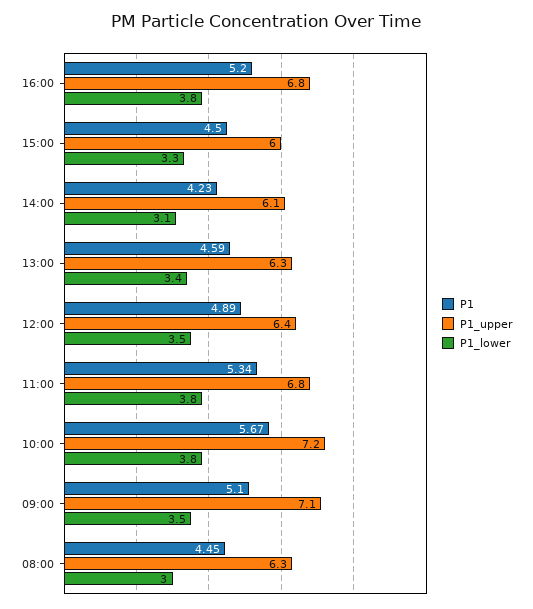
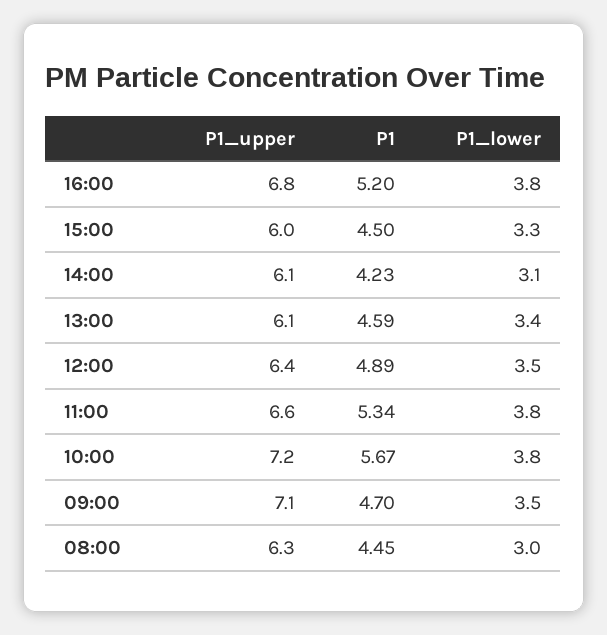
  {
    "P1": {
      "16:00": 5.2,
      "15:00": 4.5,
      "14:00": 4.23,
      "13:00": 4.59,
      "12:00": 4.89,
      "11:00": 5.34,
      "10:00": 5.67,
-     "09:00": 5.1,
+     "09:00": 4.7,
      "08:00": 4.45
    },
    "P1_upper": {
      "16:00": 6.8,
      "15:00": 6,
      "14:00": 6.1,
-     "13:00": 6.3,
+     "13:00": 6.1,
      "12:00": 6.4,
-     "11:00": 6.8,
+     "11:00": 6.6,
      "10:00": 7.2,
      "09:00": 7.1,
      "08:00": 6.3
    },
    "P1_lower": {
      "16:00": 3.8,
      "15:00": 3.3,
      "14:00": 3.1,
      "13:00": 3.4,
      "12:00": 3.5,
      "11:00": 3.8,
      "10:00": 3.8,
      "09:00": 3.5,
      "08:00": 3
    }
  }

